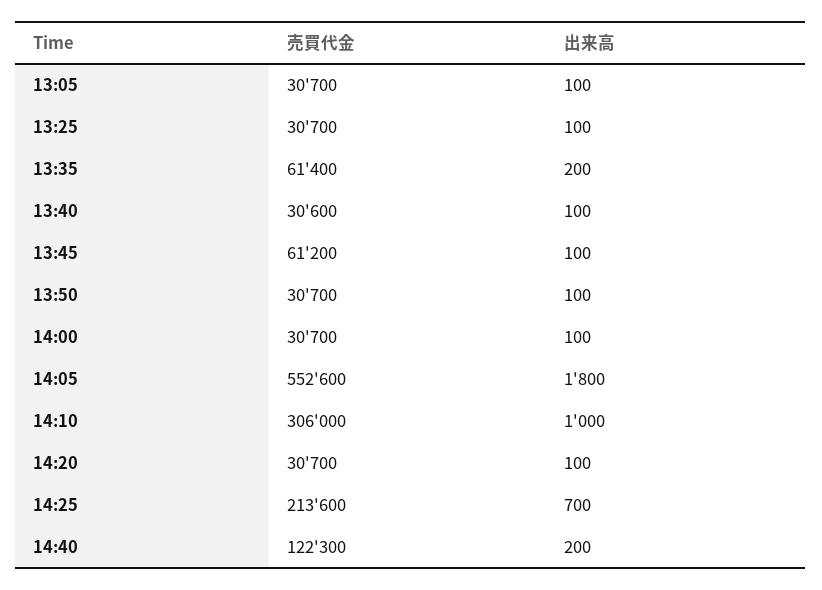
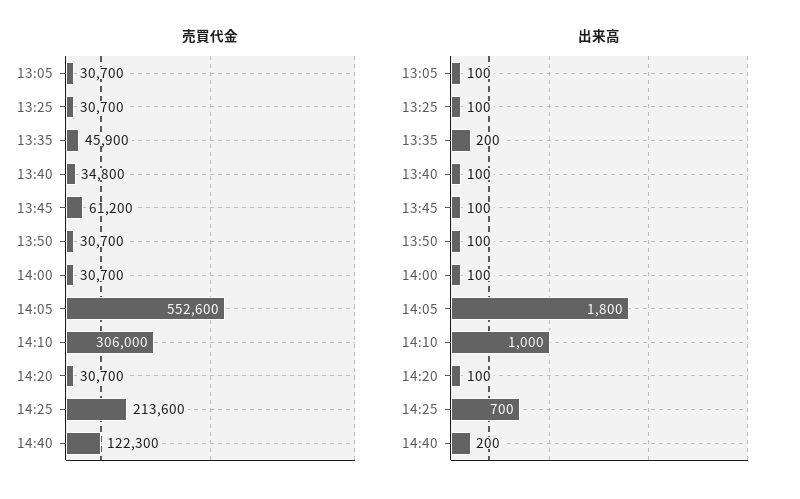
  {
    "売買代金": {
      "13:05": 30700,
      "13:25": 30700,
-     "13:35": 61400,
+     "13:35": 45900,
-     "13:40": 30600,
+     "13:40": 34800,
      "13:45": 61200,
      "13:50": 30700,
      "14:00": 30700,
      "14:05": 552600,
      "14:10": 306000,
      "14:20": 30700,
      "14:25": 213600,
      "14:40": 122300
    },
    "出来高": {
      "13:05": 100,
      "13:25": 100,
      "13:35": 200,
      "13:40": 100,
      "13:45": 100,
      "13:50": 100,
      "14:00": 100,
      "14:05": 1800,
      "14:10": 1000,
      "14:20": 100,
      "14:25": 700,
      "14:40": 200
    }
  }

